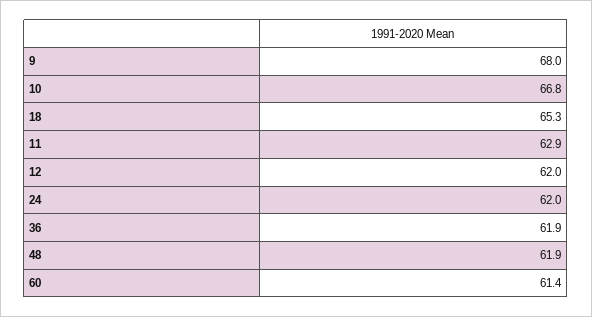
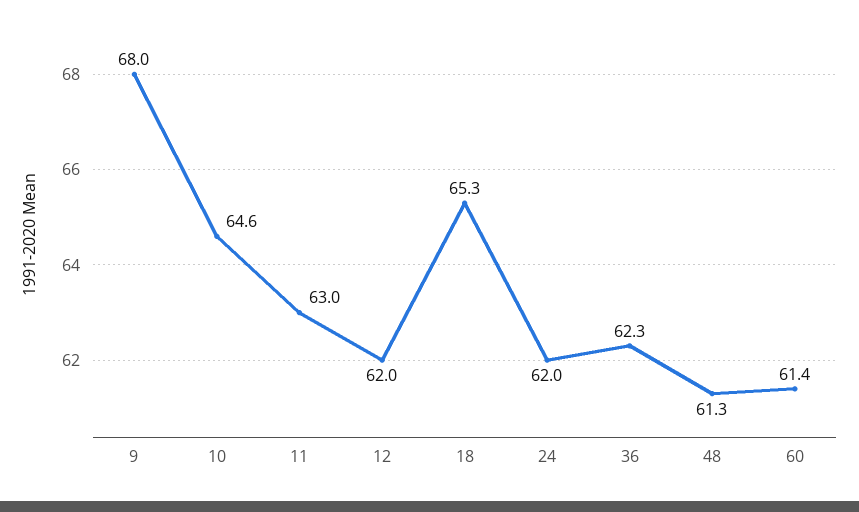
  {
    "9": 68,
-   "10": 66.8,
+   "10": 64.6,
    "18": 65.3,
-   "11": 62.9,
+   "11": 63,
    "12": 62,
    "24": 62,
-   "36": 61.9,
+   "36": 62.3,
-   "48": 61.9,
+   "48": 61.3,
    "60": 61.4
  }

